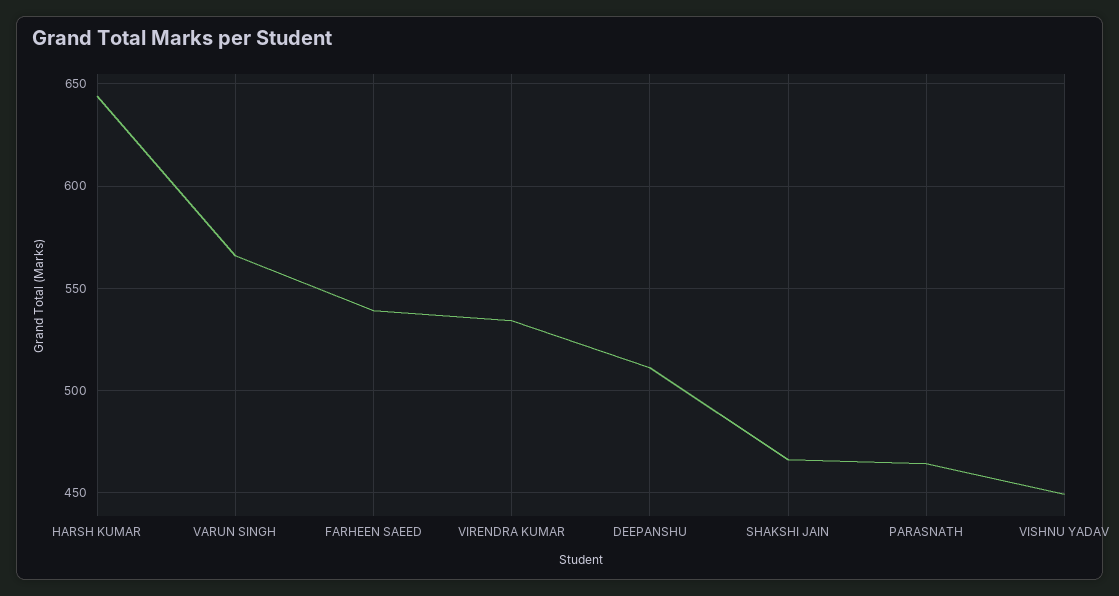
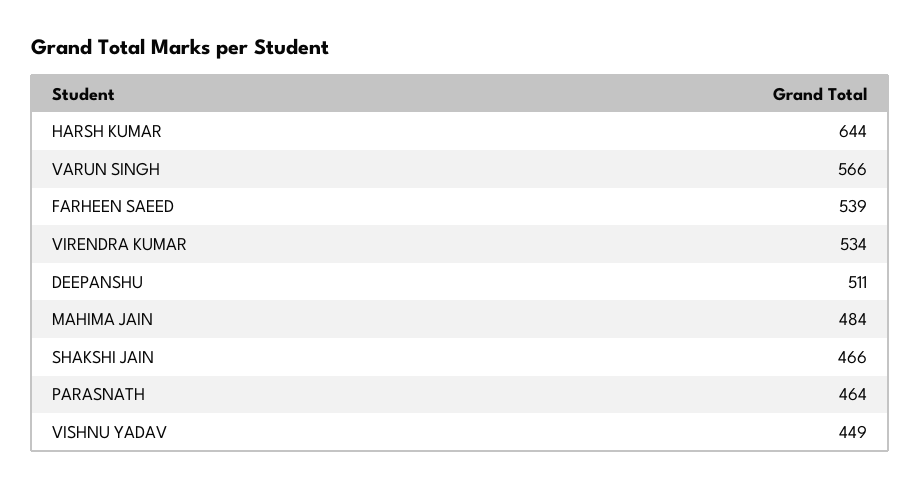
  {
    "HARSH KUMAR": 644,
    "VARUN SINGH": 566,
    "FARHEEN SAEED": 539,
    "VIRENDRA KUMAR": 534,
    "DEEPANSHU": 511,
    "SHAKSHI JAIN": 466,
    "PARASNATH": 464,
-   "VISHNU YADAV": 449
+   "VISHNU YADAV": 449,
+   "MAHIMA JAIN": 484
  }

